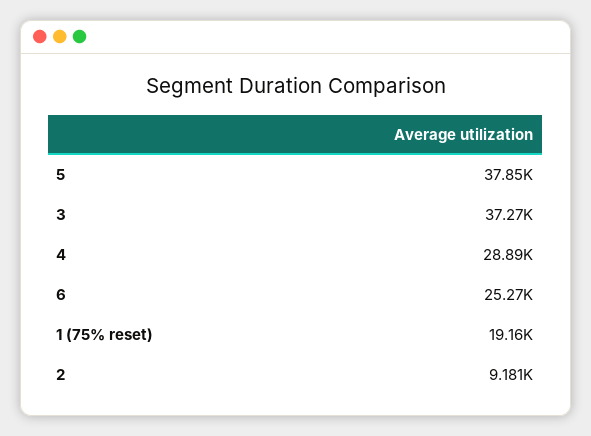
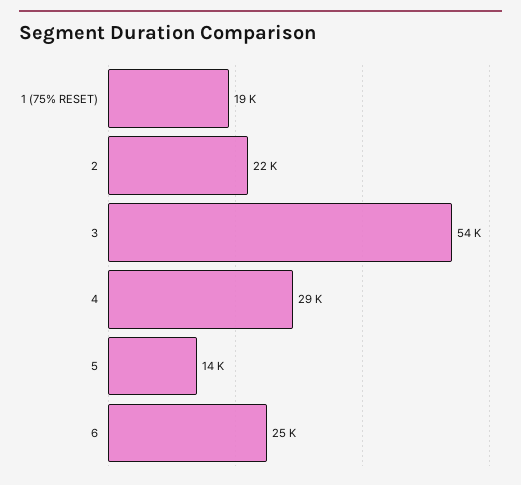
  {
-   "5": 37850,
+   "5": 14000,
-   "3": 37270,
+   "3": 54000,
    "4": 28890,
    "6": 25270,
    "1 (75% reset)": 19160,
-   "2": 9181
+   "2": 22000
  }

